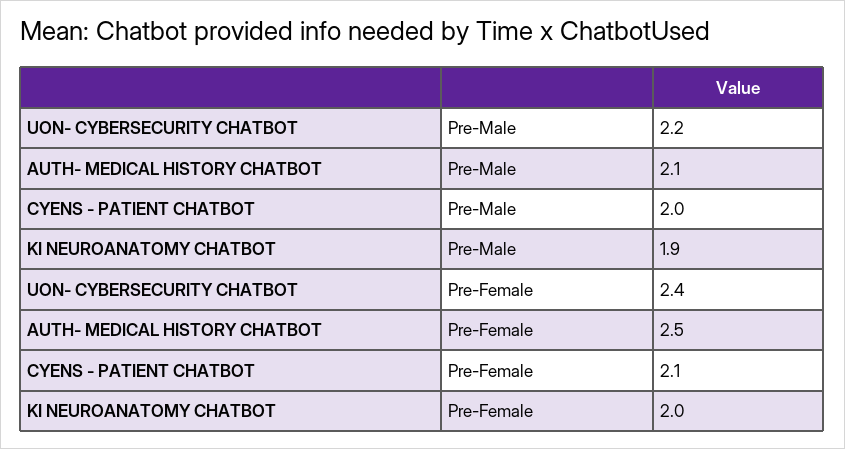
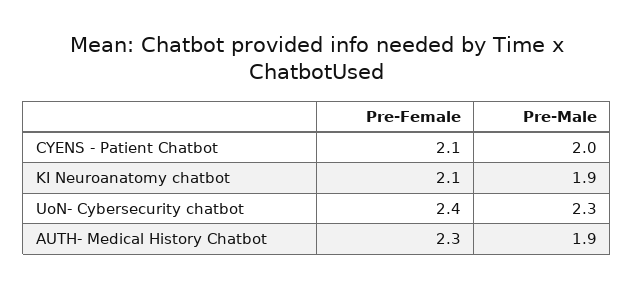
  {
    "UON- CYBERSECURITY CHATBOT": {
-     "Pre-Male": 2.2,
+     "Pre-Male": 2.3,
      "Pre-Female": 2.4
    },
    "AUTH- MEDICAL HISTORY CHATBOT": {
-     "Pre-Male": 2.1,
+     "Pre-Male": 1.9,
-     "Pre-Female": 2.5
+     "Pre-Female": 2.3
    },
    "CYENS - PATIENT CHATBOT": {
      "Pre-Male": 2,
      "Pre-Female": 2.1
    },
    "KI NEUROANATOMY CHATBOT": {
      "Pre-Male": 1.9,
-     "Pre-Female": 2
+     "Pre-Female": 2.1
    }
  }

